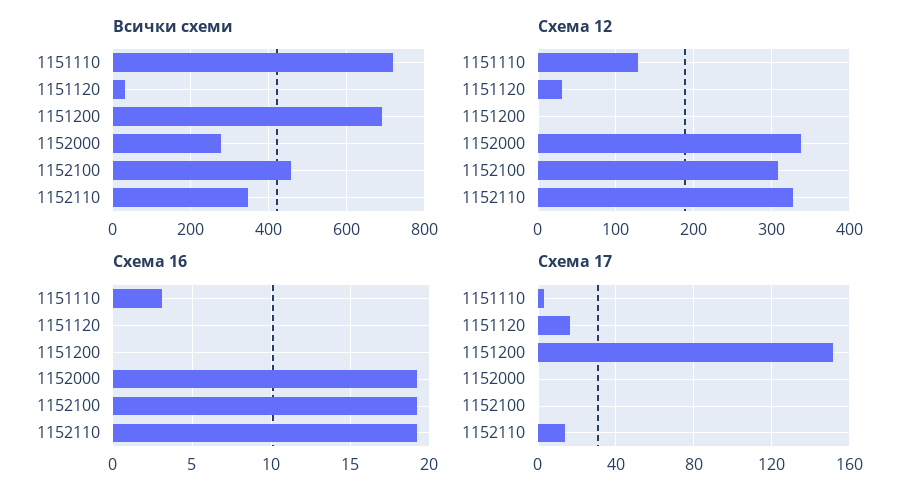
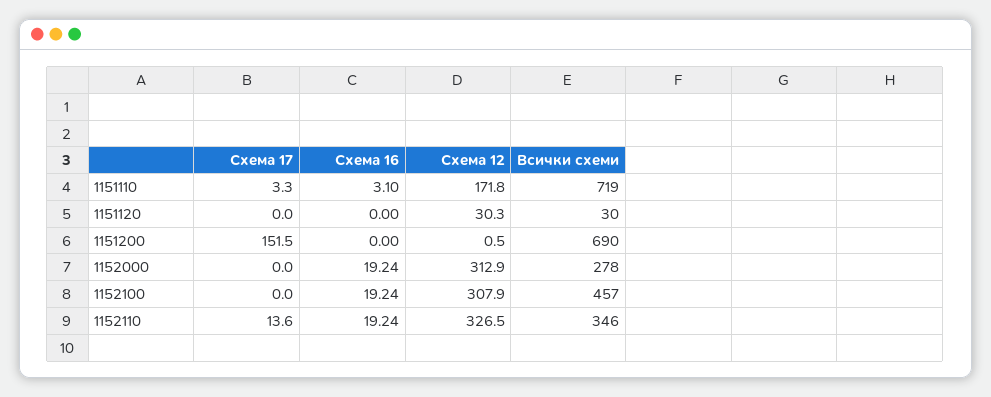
  {
    "Всички схеми": {
      "1151110": 719,
      "1151120": 30,
      "1151200": 690,
      "1152000": 278,
      "1152100": 457,
      "1152110": 346
    },
    "Схема 12": {
-     "1151110": 130,
+     "1151110": 171.8,
      "1151120": 30.3,
      "1151200": 0.5,
-     "1152000": 340,
+     "1152000": 312.9,
      "1152100": 307.9,
      "1152110": 326.5
    },
    "Схема 16": {
      "1151110": 3.1,
      "1151120": 0,
      "1151200": 0,
      "1152000": 19.24,
      "1152100": 19.24,
      "1152110": 19.24
    },
    "Схема 17": {
      "1151110": 3.3,
-     "1151120": 15,
+     "1151120": 0,
      "1151200": 151.5,
      "1152000": 0,
      "1152100": 0,
      "1152110": 13.6
    }
  }

